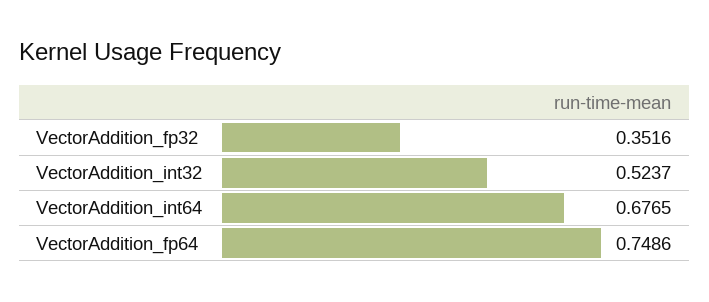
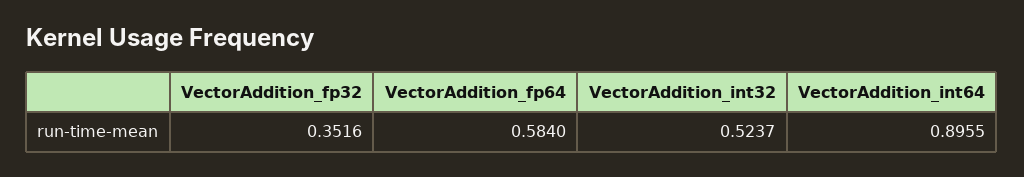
  {
    "VectorAddition_fp32": 0.3516,
    "VectorAddition_int32": 0.5237,
-   "VectorAddition_int64": 0.6765,
+   "VectorAddition_int64": 0.8955,
-   "VectorAddition_fp64": 0.7486
+   "VectorAddition_fp64": 0.584
  }

